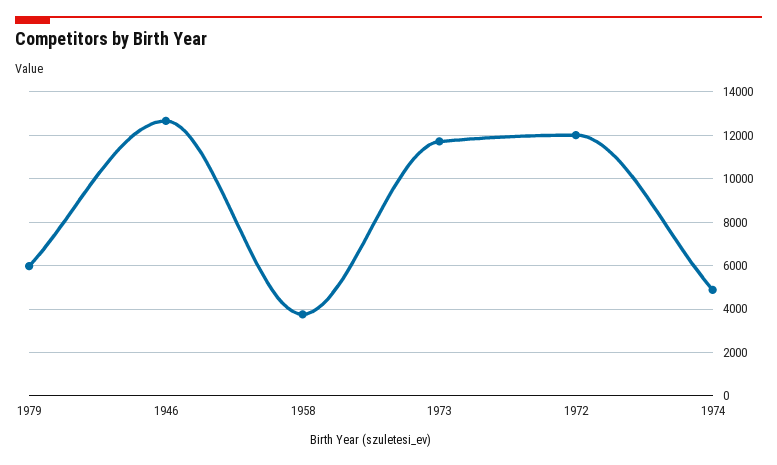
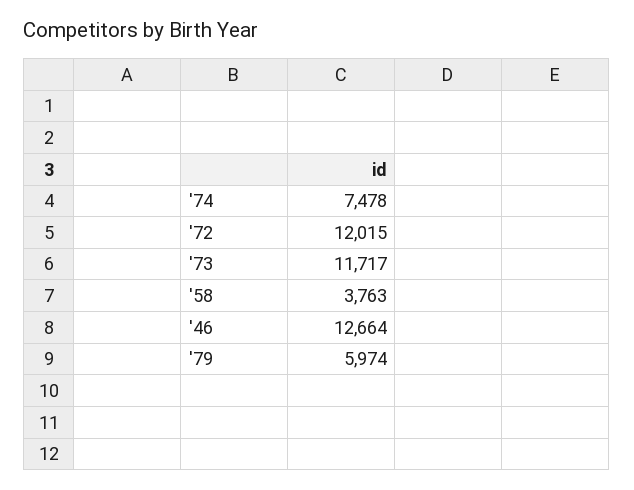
  {
    "1979": 5974,
    "1946": 12664,
    "1958": 3763,
    "1973": 11717,
    "1972": 12015,
-   "1974": 5000
+   "1974": 7478
  }

